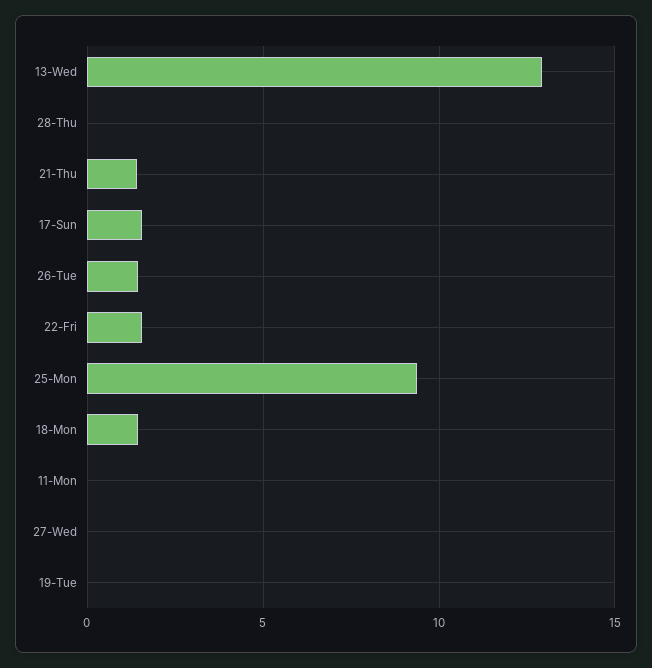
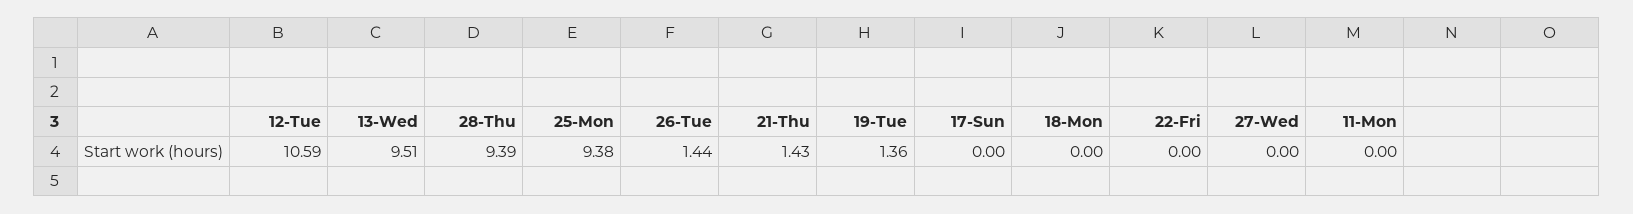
  {
-   "13-Wed": 13,
+   "13-Wed": 9.51,
-   "28-Thu": 0,
+   "28-Thu": 9.39,
    "21-Thu": 1.43,
-   "17-Sun": 1.5,
+   "17-Sun": 0,
    "26-Tue": 1.44,
-   "22-Fri": 1.5,
+   "22-Fri": 0,
    "25-Mon": 9.38,
-   "18-Mon": 1.5,
+   "18-Mon": 0,
    "11-Mon": 0,
    "27-Wed": 0,
-   "19-Tue": 0
+   "19-Tue": 1.36,
+   "12-Tue": 10.59
  }

